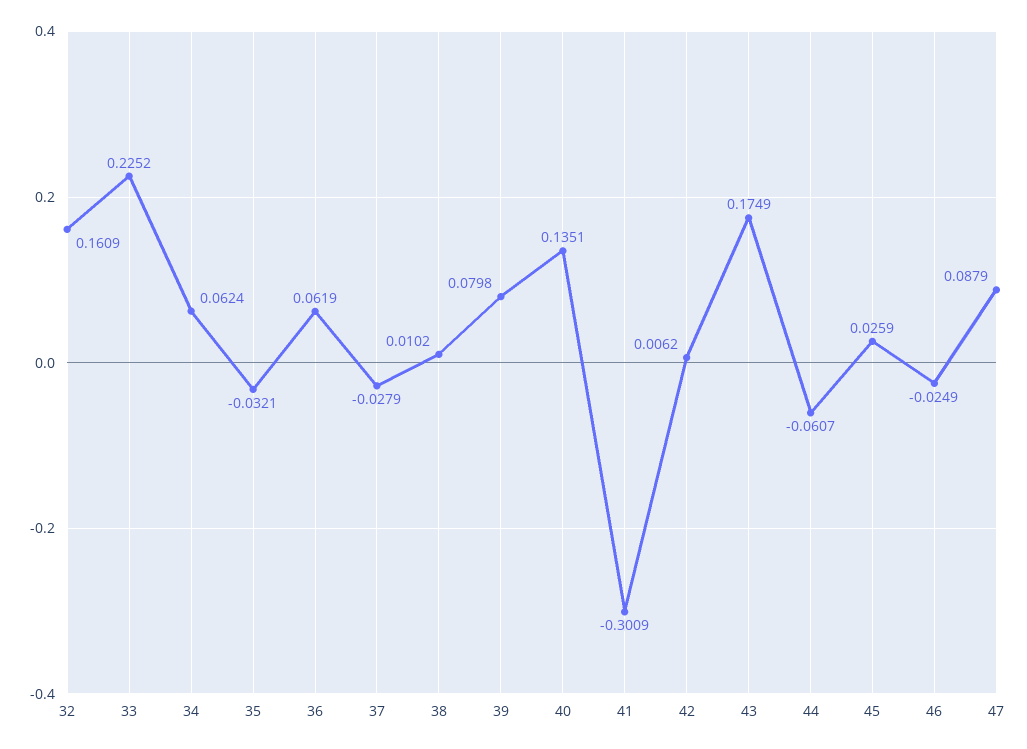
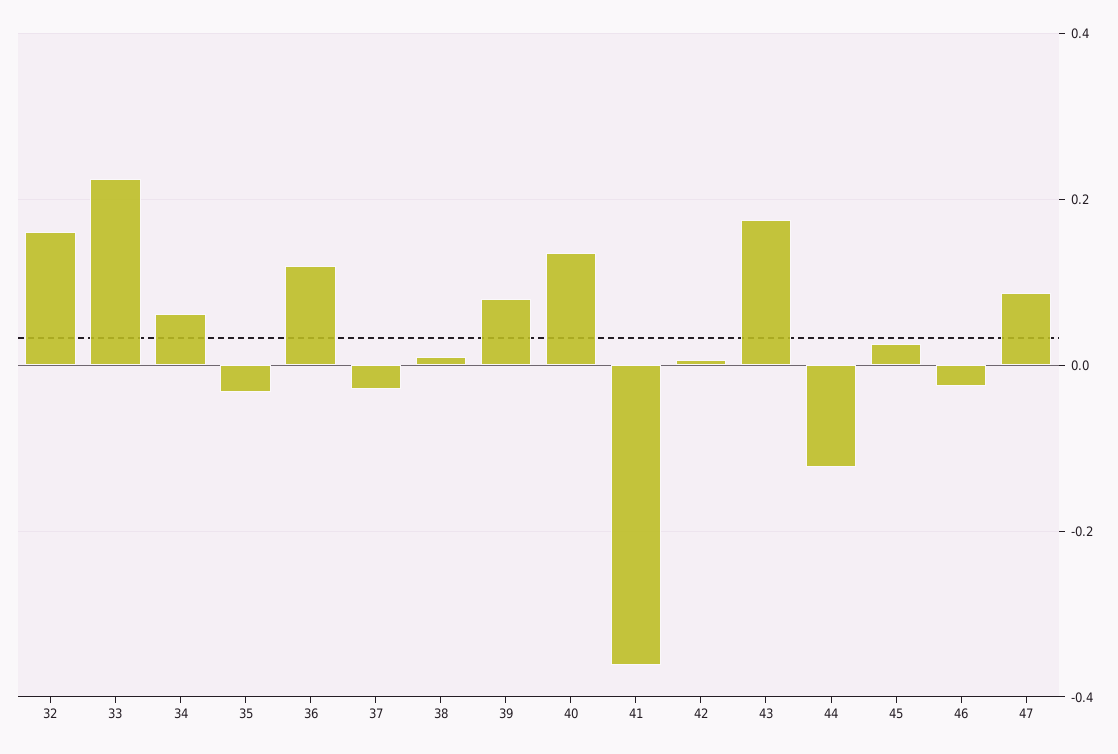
  {
    "32": 0.1609,
    "33": 0.2252,
    "34": 0.0624,
    "35": -0.0321,
-   "36": 0.0619,
+   "36": 0.12,
    "37": -0.0279,
    "38": 0.0102,
    "39": 0.0798,
    "40": 0.1351,
-   "41": -0.3009,
+   "41": -0.36,
    "42": 0.0062,
    "43": 0.1749,
-   "44": -0.0607,
+   "44": -0.12,
    "45": 0.0259,
    "46": -0.0249,
    "47": 0.0879
  }

